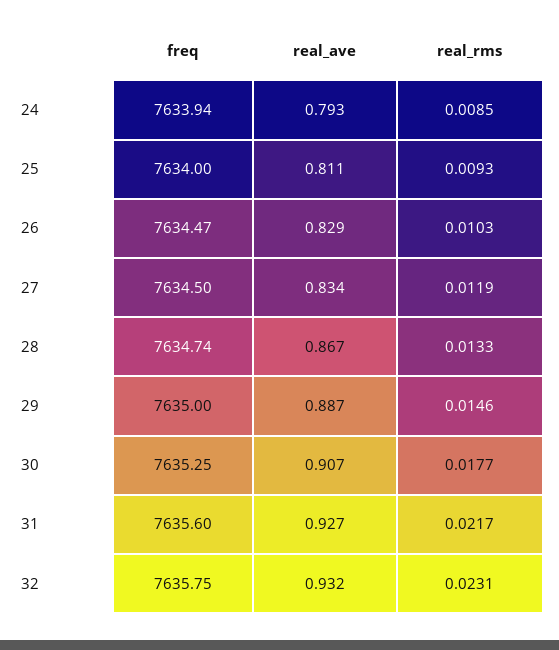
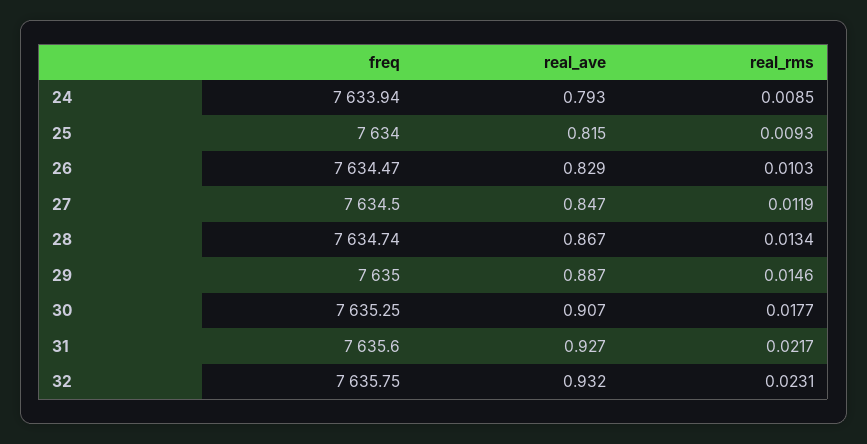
  {
    "freq": {
      "24": 7633.94,
      "25": 7634,
      "26": 7634.47,
      "27": 7634.5,
      "28": 7634.74,
      "29": 7635,
      "30": 7635.25,
      "31": 7635.6,
      "32": 7635.75
    },
    "real_ave": {
      "24": 0.793,
-     "25": 0.811,
+     "25": 0.815,
      "26": 0.829,
-     "27": 0.834,
+     "27": 0.847,
      "28": 0.867,
      "29": 0.887,
      "30": 0.907,
      "31": 0.927,
      "32": 0.932
    },
    "real_rms": {
      "24": 0.0085,
      "25": 0.0093,
      "26": 0.0103,
      "27": 0.0119,
-     "28": 0.0133,
+     "28": 0.0134,
      "29": 0.0146,
      "30": 0.0177,
      "31": 0.0217,
      "32": 0.0231
    }
  }

